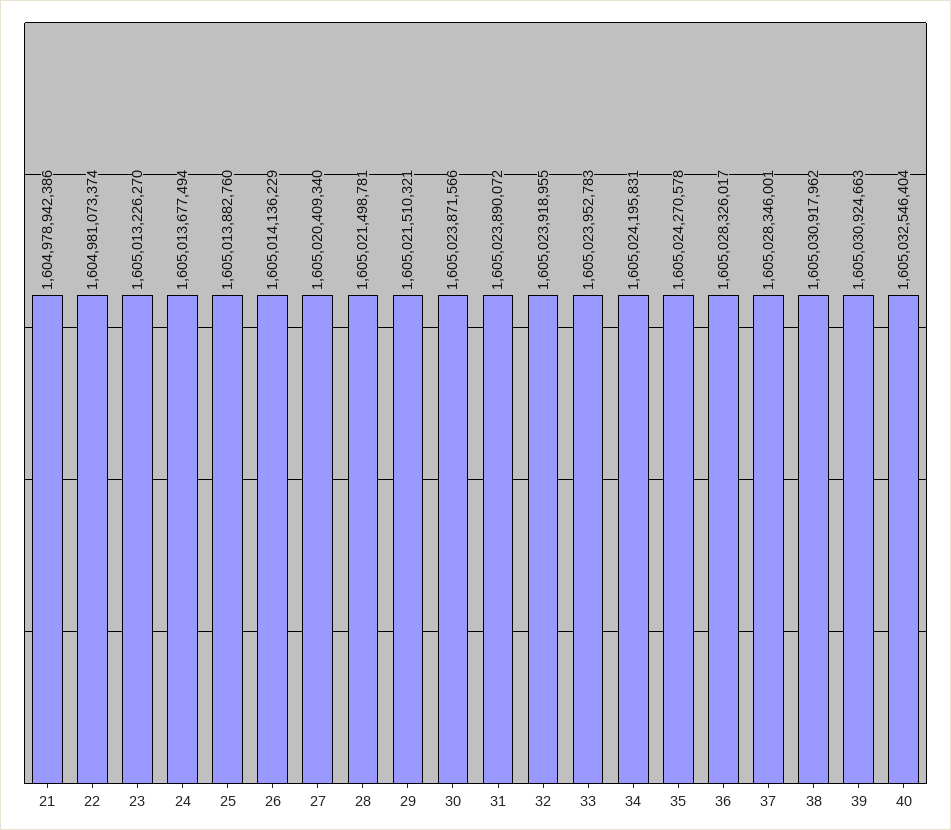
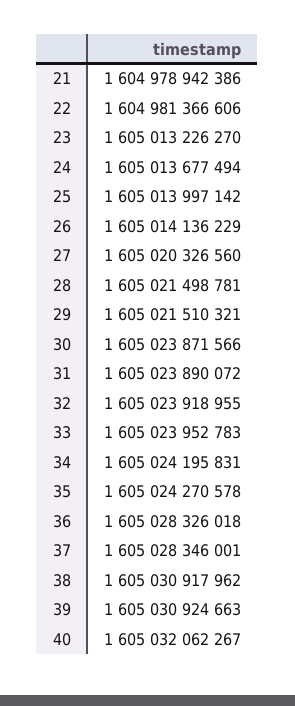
  {
    "21": 1604978942386,
-   "22": 1604981073374,
+   "22": 1604981366606,
    "23": 1605013226270,
    "24": 1605013677494,
-   "25": 1605013882760,
+   "25": 1605013997142,
    "26": 1605014136229,
-   "27": 1605020409340,
+   "27": 1605020326560,
    "28": 1605021498781,
    "29": 1605021510321,
    "30": 1605023871566,
    "31": 1605023890072,
    "32": 1605023918955,
    "33": 1605023952783,
    "34": 1605024195831,
    "35": 1605024270578,
-   "36": 1605028326017,
+   "36": 1605028326018,
    "37": 1605028346001,
    "38": 1605030917962,
    "39": 1605030924663,
-   "40": 1605032546404
+   "40": 1605032062267
  }

